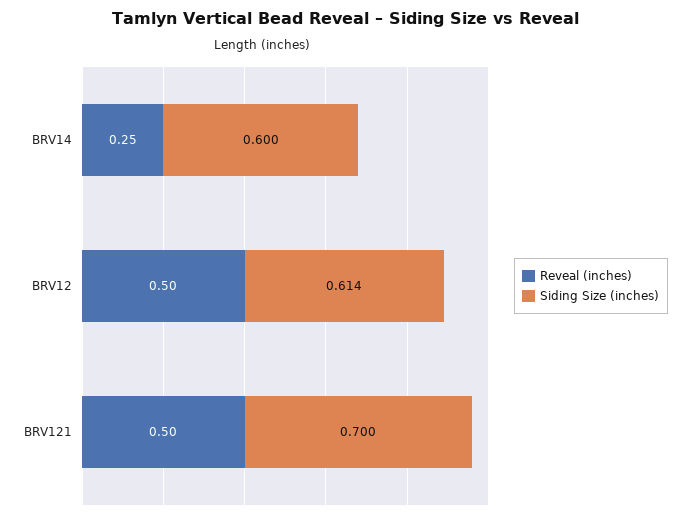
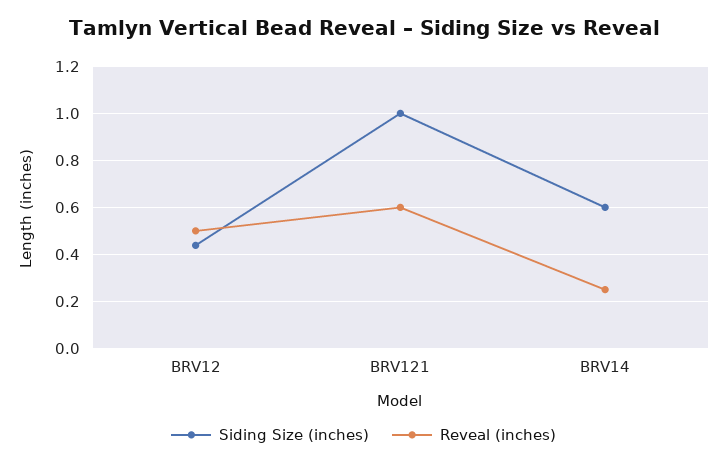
  {
    "Reveal (inches)": {
      "BRV14": 0.25,
      "BRV12": 0.5,
-     "BRV121": 0.5
+     "BRV121": 0.6
    },
    "Siding Size (inches)": {
      "BRV14": 0.6,
-     "BRV12": 0.614,
+     "BRV12": 0.45,
-     "BRV121": 0.7
+     "BRV121": 1
    }
  }

